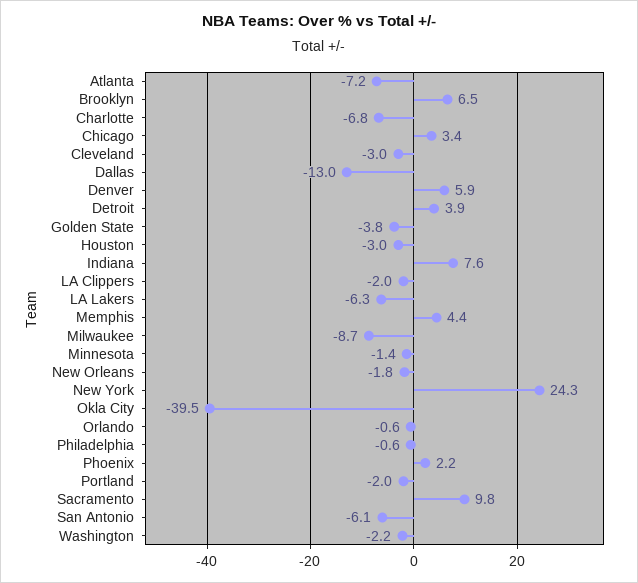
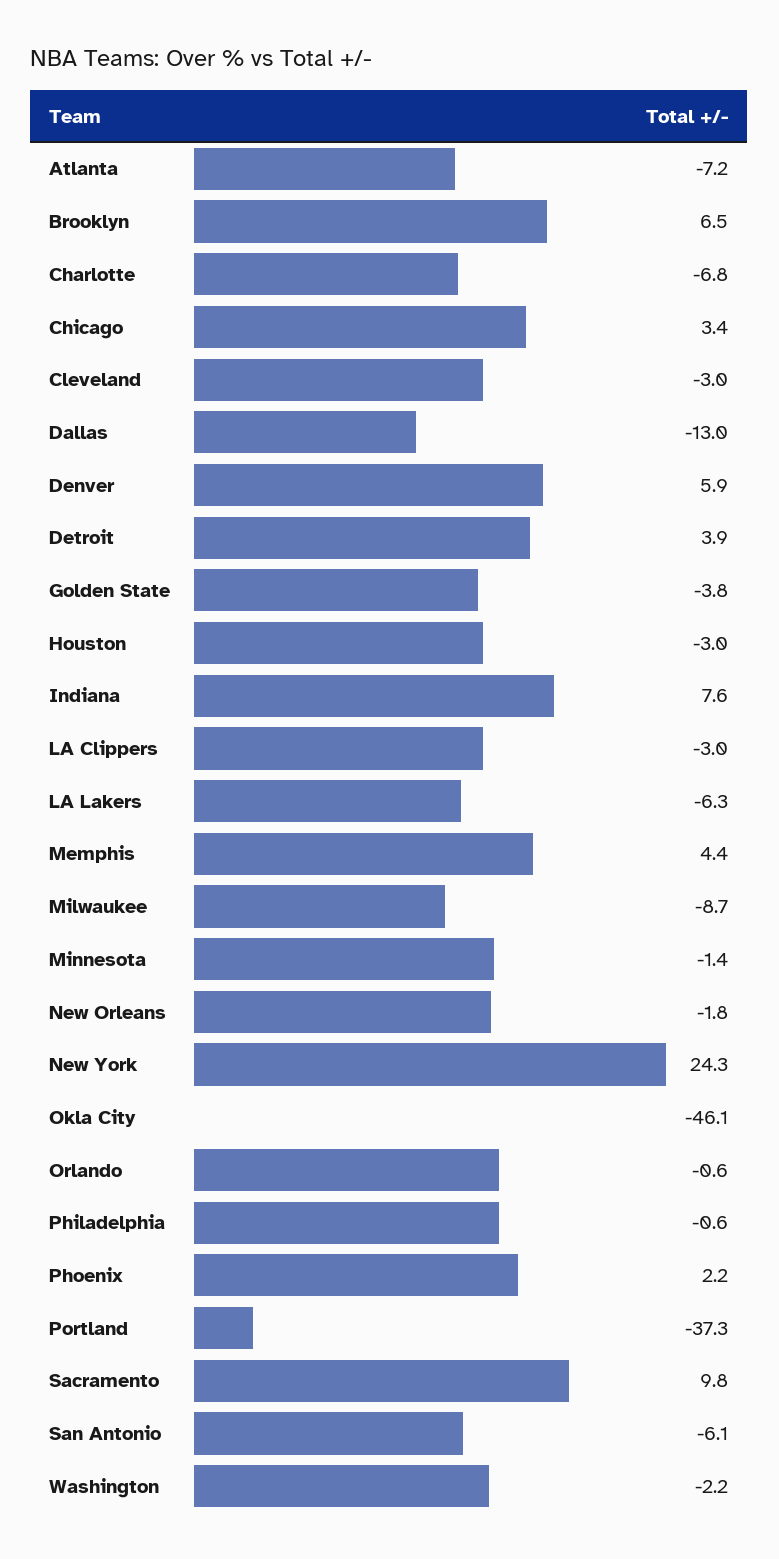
  {
    "Atlanta": -7.2,
    "Brooklyn": 6.5,
    "Charlotte": -6.8,
    "Chicago": 3.4,
    "Cleveland": -3,
    "Dallas": -13,
    "Denver": 5.9,
    "Detroit": 3.9,
    "Golden State": -3.8,
    "Houston": -3,
    "Indiana": 7.6,
-   "LA Clippers": -2,
+   "LA Clippers": -3,
    "LA Lakers": -6.3,
    "Memphis": 4.4,
    "Milwaukee": -8.7,
    "Minnesota": -1.4,
    "New Orleans": -1.8,
    "New York": 24.3,
-   "Okla City": -39.5,
+   "Okla City": -46.1,
    "Orlando": -0.6,
    "Philadelphia": -0.6,
    "Phoenix": 2.2,
-   "Portland": -2,
+   "Portland": -37.3,
    "Sacramento": 9.8,
    "San Antonio": -6.1,
    "Washington": -2.2
  }

